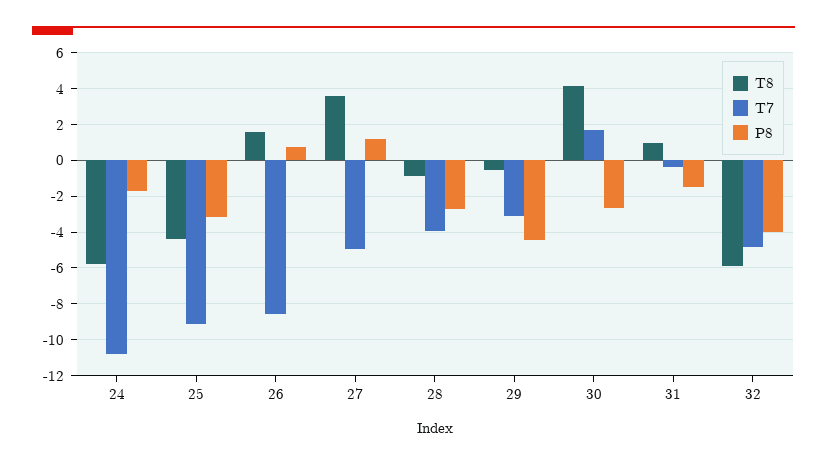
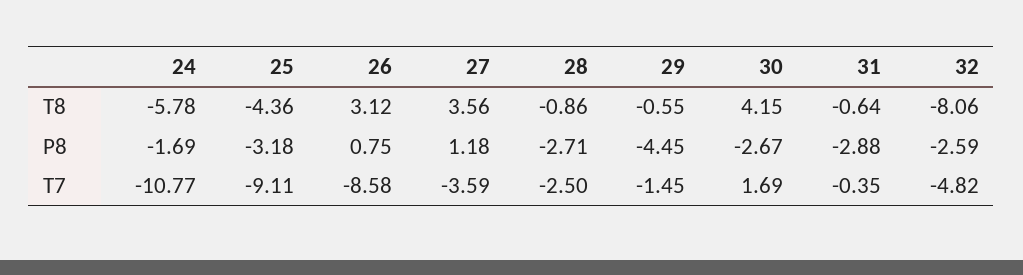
  {
    "T8": {
      "24": -5.78,
      "25": -4.36,
-     "26": 1.5,
+     "26": 3.12,
      "27": 3.56,
      "28": -0.86,
      "29": -0.55,
      "30": 4.15,
-     "31": 1,
+     "31": -0.64,
-     "32": -6
+     "32": -8.06
    },
    "T7": {
      "24": -10.77,
      "25": -9.11,
      "26": -8.58,
-     "27": -5,
+     "27": -3.59,
-     "28": -4,
+     "28": -2.5,
-     "29": -3,
+     "29": -1.45,
      "30": 1.69,
      "31": -0.35,
      "32": -4.82
    },
    "P8": {
      "24": -1.69,
      "25": -3.18,
      "26": 0.75,
      "27": 1.18,
      "28": -2.71,
      "29": -4.45,
      "30": -2.67,
-     "31": -1.5,
+     "31": -2.88,
-     "32": -4
+     "32": -2.59
    }
  }

